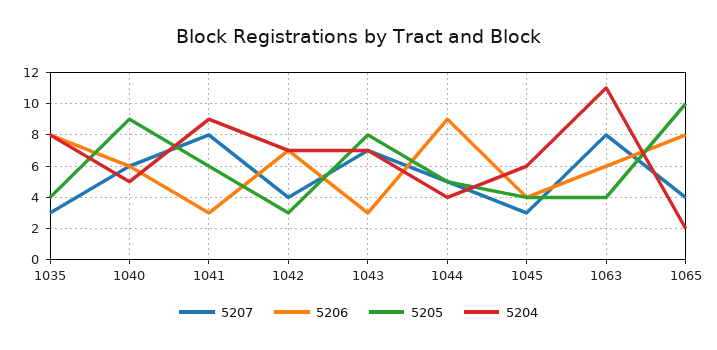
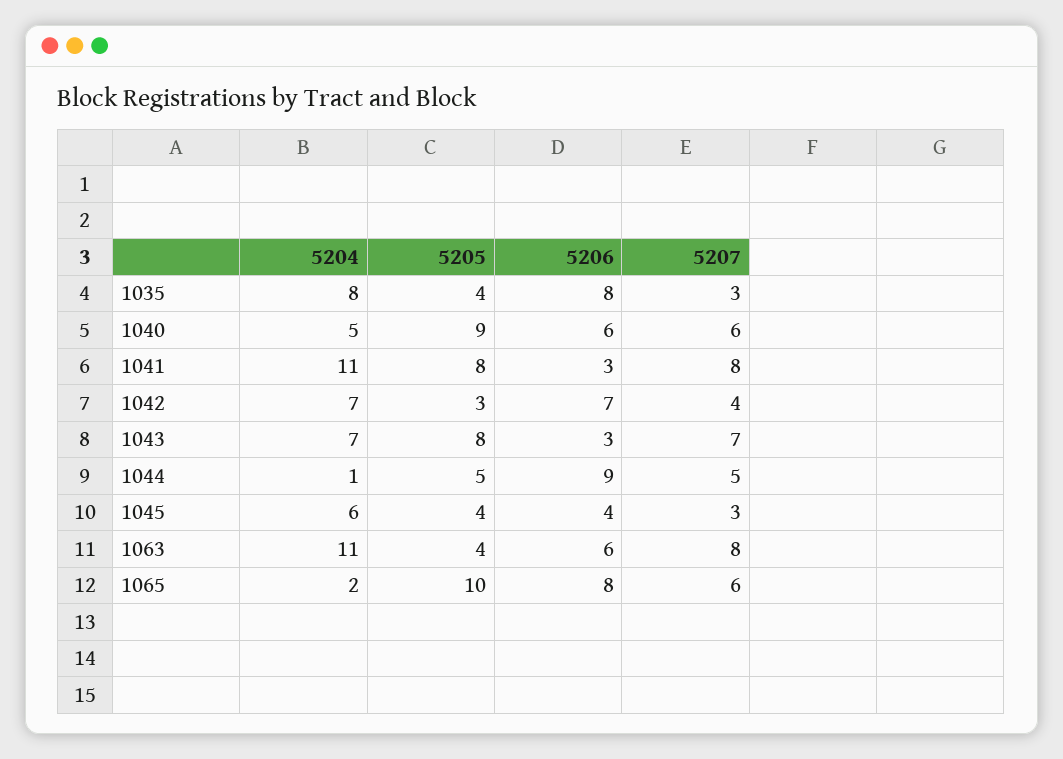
  {
    "5207": {
      "1035": 3,
      "1040": 6,
      "1041": 8,
      "1042": 4,
      "1043": 7,
      "1044": 5,
      "1045": 3,
      "1063": 8,
-     "1065": 4
+     "1065": 6
    },
    "5206": {
      "1035": 8,
      "1040": 6,
      "1041": 3,
      "1042": 7,
      "1043": 3,
      "1044": 9,
      "1045": 4,
      "1063": 6,
      "1065": 8
    },
    "5205": {
      "1035": 4,
      "1040": 9,
-     "1041": 6,
+     "1041": 8,
      "1042": 3,
      "1043": 8,
      "1044": 5,
      "1045": 4,
      "1063": 4,
      "1065": 10
    },
    "5204": {
      "1035": 8,
      "1040": 5,
-     "1041": 9,
+     "1041": 11,
      "1042": 7,
      "1043": 7,
-     "1044": 4,
+     "1044": 1,
      "1045": 6,
      "1063": 11,
      "1065": 2
    }
  }

